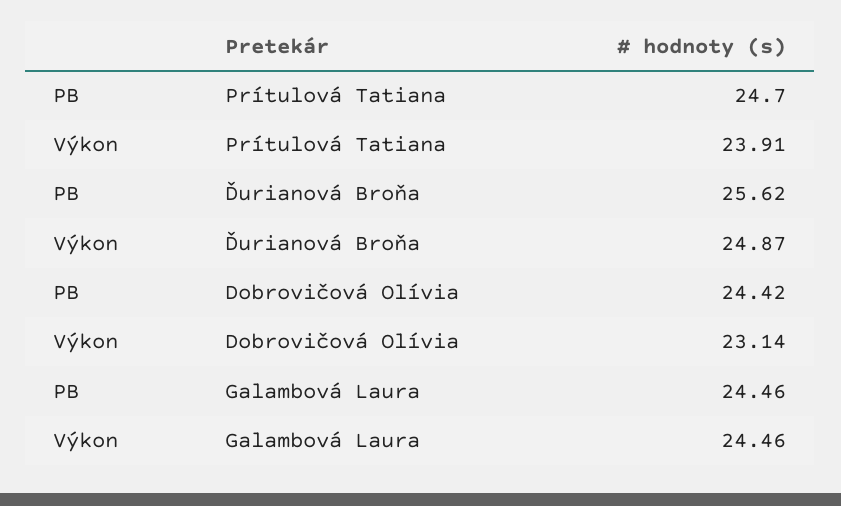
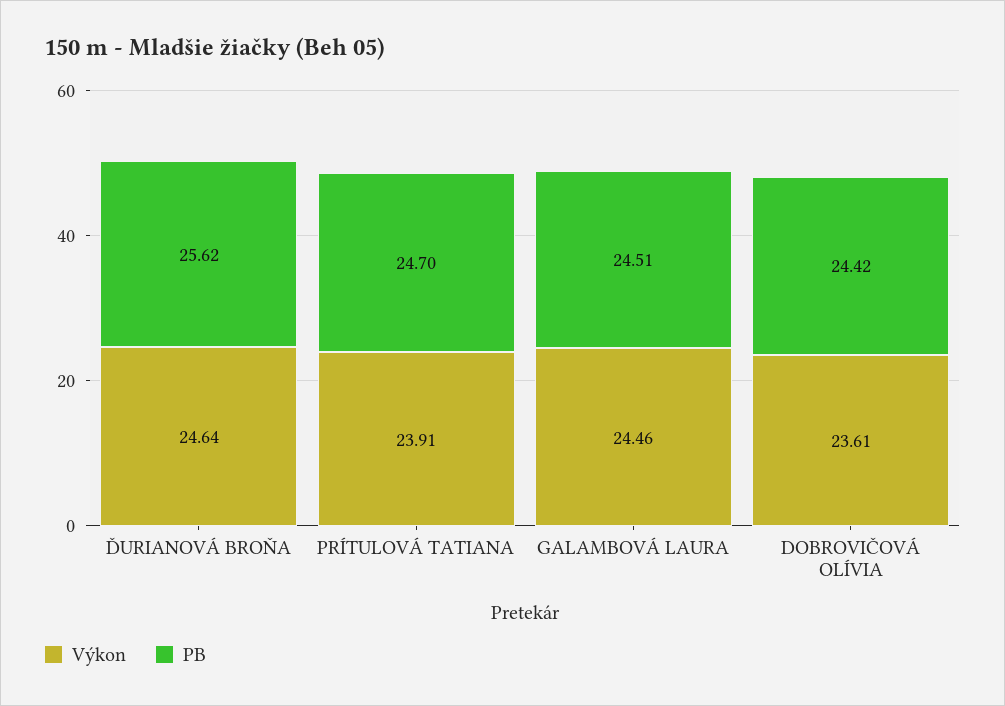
  {
    "PB": {
      "Prítulová Tatiana": 24.7,
      "Ďurianová Broňa": 25.62,
      "Dobrovičová Olívia": 24.42,
-     "Galambová Laura": 24.46
+     "Galambová Laura": 24.51
    },
    "Výkon": {
      "Prítulová Tatiana": 23.91,
-     "Ďurianová Broňa": 24.87,
+     "Ďurianová Broňa": 24.64,
-     "Dobrovičová Olívia": 23.14,
+     "Dobrovičová Olívia": 23.61,
      "Galambová Laura": 24.46
    }
  }

